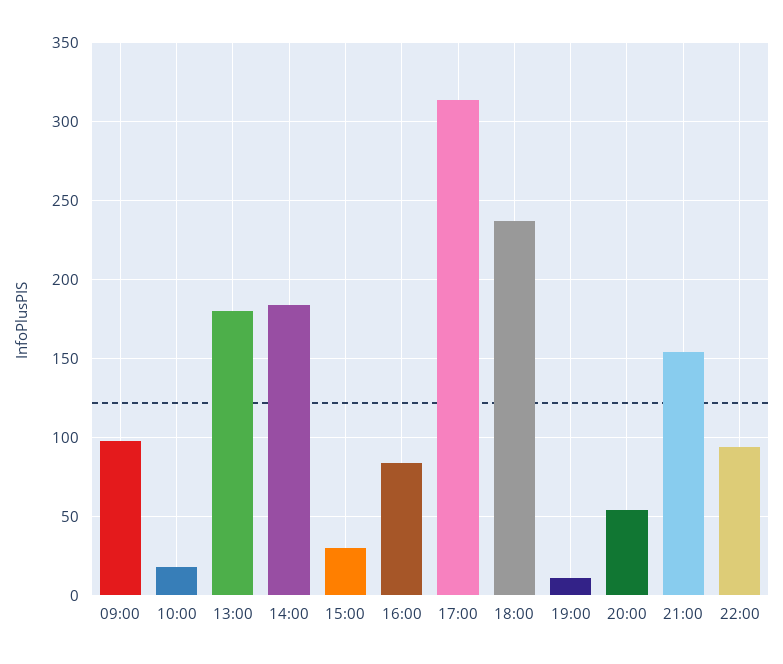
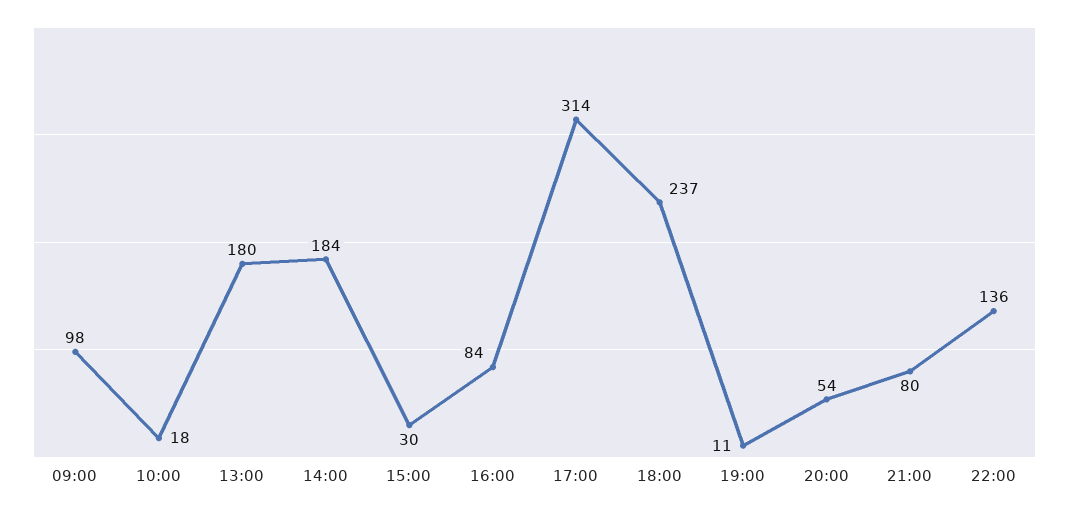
  {
    "09:00": 98,
    "10:00": 18,
    "13:00": 180,
    "14:00": 184,
    "15:00": 30,
    "16:00": 84,
    "17:00": 314,
    "18:00": 237,
    "19:00": 11,
    "20:00": 54,
-   "21:00": 155,
+   "21:00": 80,
-   "22:00": 95
+   "22:00": 136
  }

